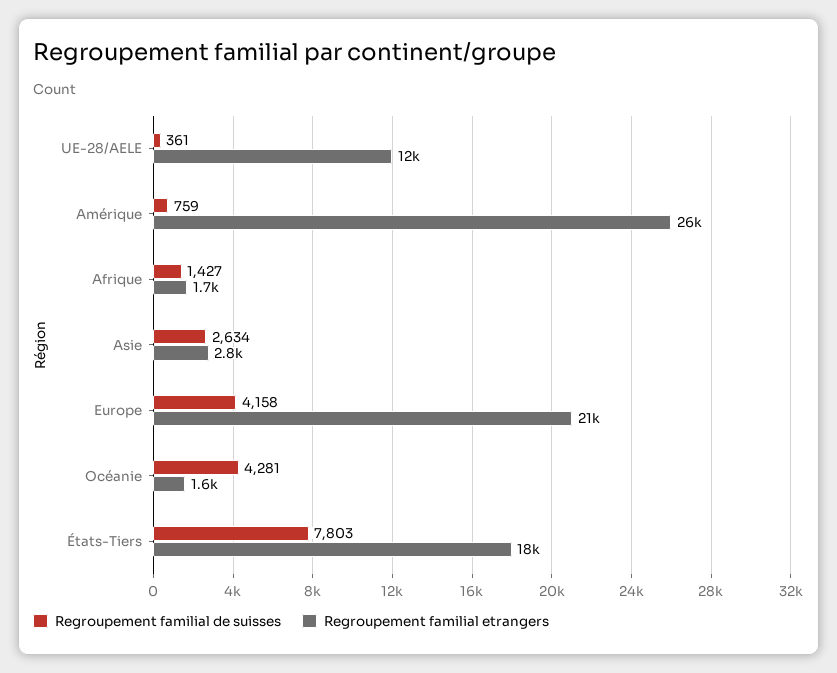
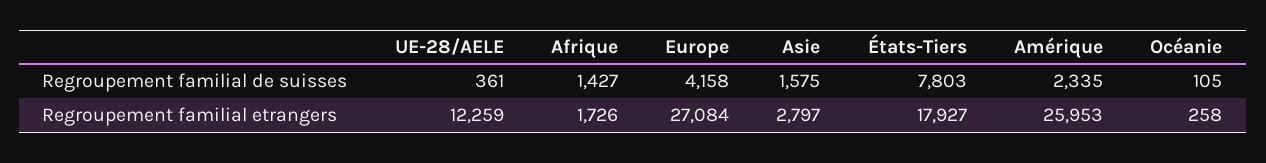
  {
    "Regroupement familial de suisses": {
      "UE-28/AELE": 361,
-     "Amérique": 759,
+     "Amérique": 2335,
      "Afrique": 1427,
-     "Asie": 2634,
+     "Asie": 1575,
      "Europe": 4158,
-     "Océanie": 4281,
+     "Océanie": 105,
      "États-Tiers": 7803
    },
    "Regroupement familial etrangers": {
      "UE-28/AELE": 12259,
      "Amérique": 25953,
      "Afrique": 1726,
      "Asie": 2797,
-     "Europe": 21000,
+     "Europe": 27084,
-     "Océanie": 1600,
+     "Océanie": 258,
      "États-Tiers": 17927
    }
  }

